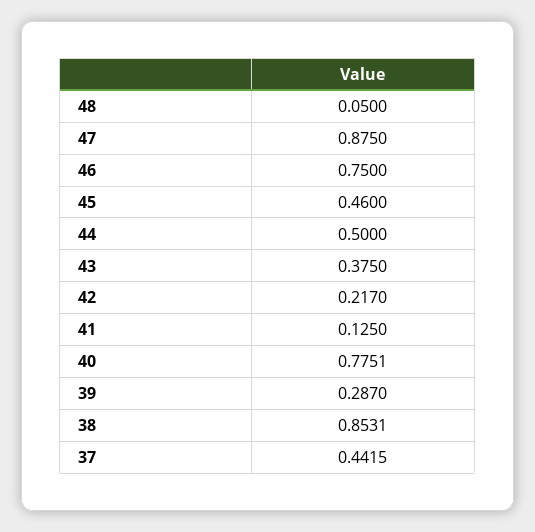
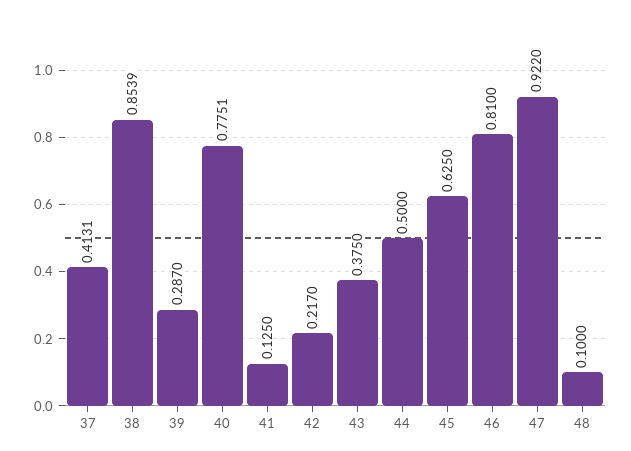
  {
-   "48": 0.05,
+   "48": 0.1,
-   "47": 0.875,
+   "47": 0.922,
-   "46": 0.75,
+   "46": 0.81,
-   "45": 0.46,
+   "45": 0.625,
    "44": 0.5,
    "43": 0.375,
    "42": 0.217,
    "41": 0.125,
    "40": 0.7751,
    "39": 0.287,
-   "38": 0.8531,
+   "38": 0.8539,
-   "37": 0.4415
+   "37": 0.4131
  }

